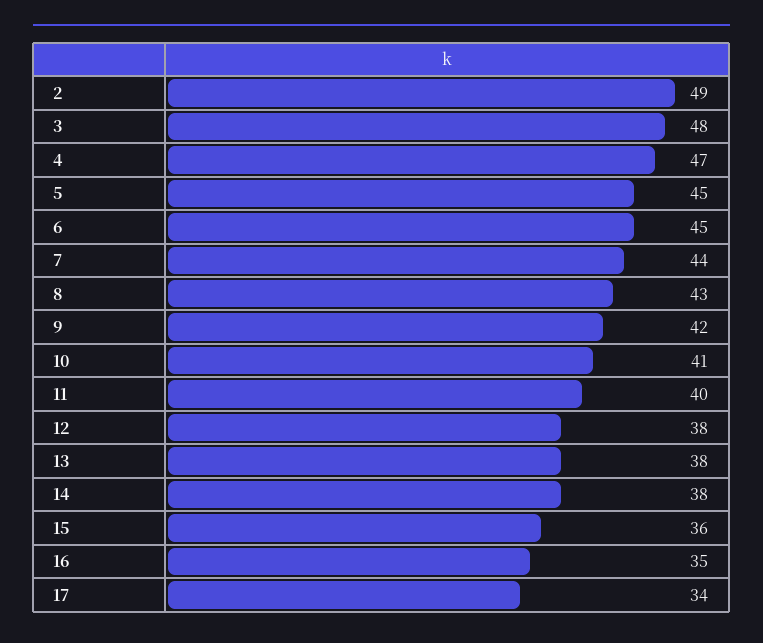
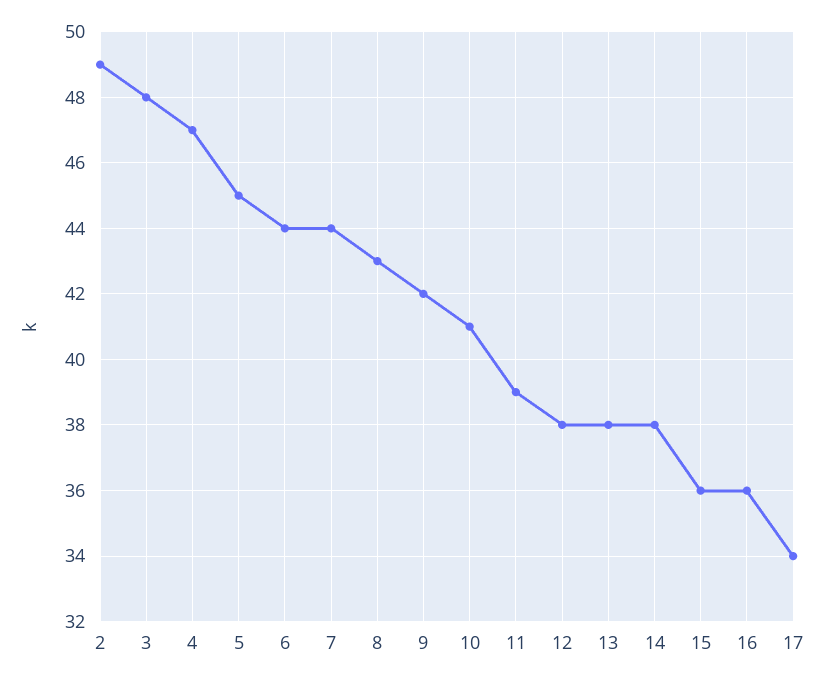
  {
    "2": 49,
    "3": 48,
    "4": 47,
    "5": 45,
-   "6": 45,
+   "6": 44,
    "7": 44,
    "8": 43,
    "9": 42,
    "10": 41,
-   "11": 40,
+   "11": 39,
    "12": 38,
    "13": 38,
    "14": 38,
    "15": 36,
-   "16": 35,
+   "16": 36,
    "17": 34
  }

